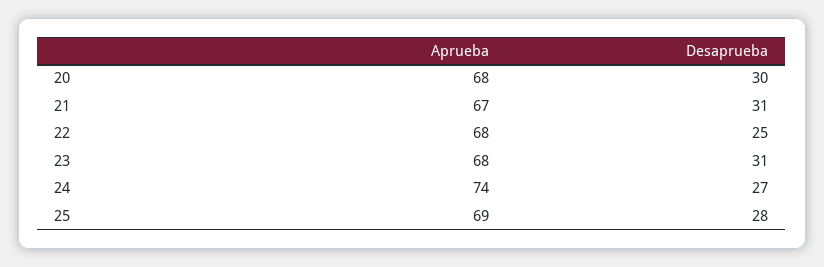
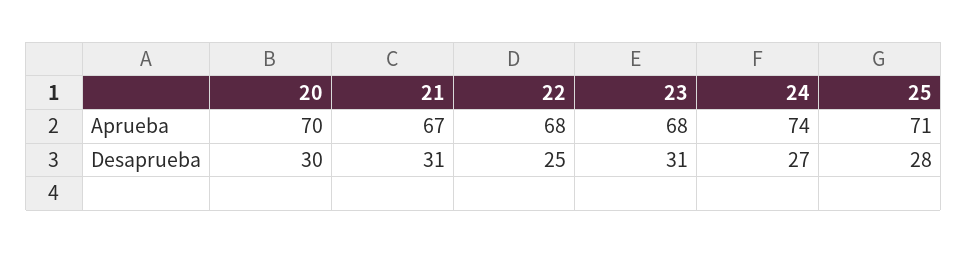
  {
    "Aprueba": {
-     "20": 68,
+     "20": 70,
      "21": 67,
      "22": 68,
      "23": 68,
      "24": 74,
-     "25": 69
+     "25": 71
    },
    "Desaprueba": {
      "20": 30,
      "21": 31,
      "22": 25,
      "23": 31,
      "24": 27,
      "25": 28
    }
  }

